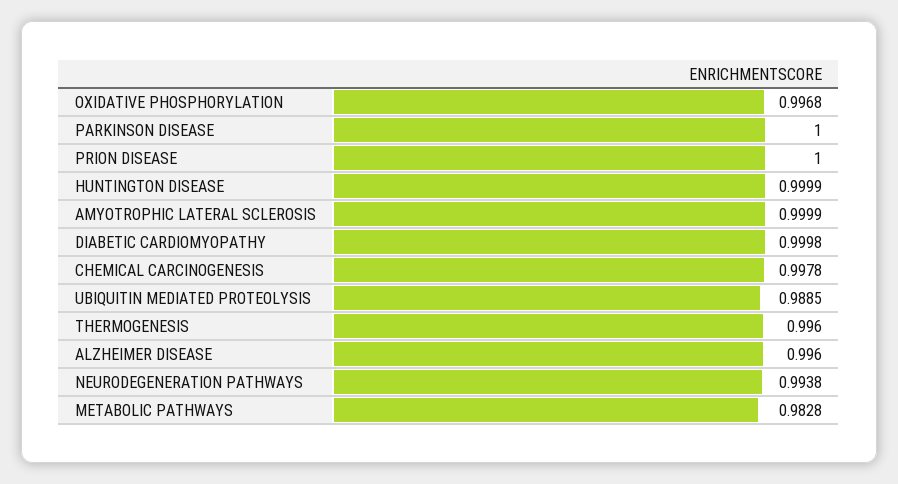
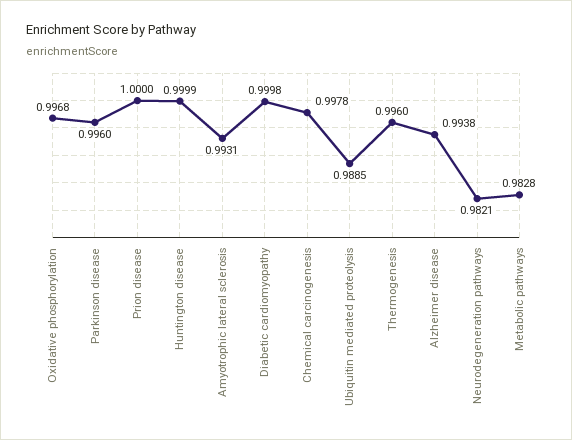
  {
    "OXIDATIVE PHOSPHORYLATION": 0.9968,
-   "PARKINSON DISEASE": 1,
+   "PARKINSON DISEASE": 0.996,
    "PRION DISEASE": 1,
    "HUNTINGTON DISEASE": 0.9999,
-   "AMYOTROPHIC LATERAL SCLEROSIS": 0.9999,
+   "AMYOTROPHIC LATERAL SCLEROSIS": 0.9931,
    "DIABETIC CARDIOMYOPATHY": 0.9998,
    "CHEMICAL CARCINOGENESIS": 0.9978,
    "UBIQUITIN MEDIATED PROTEOLYSIS": 0.9885,
    "THERMOGENESIS": 0.996,
-   "ALZHEIMER DISEASE": 0.996,
+   "ALZHEIMER DISEASE": 0.9938,
-   "NEURODEGENERATION PATHWAYS": 0.9938,
+   "NEURODEGENERATION PATHWAYS": 0.9821,
    "METABOLIC PATHWAYS": 0.9828
  }

